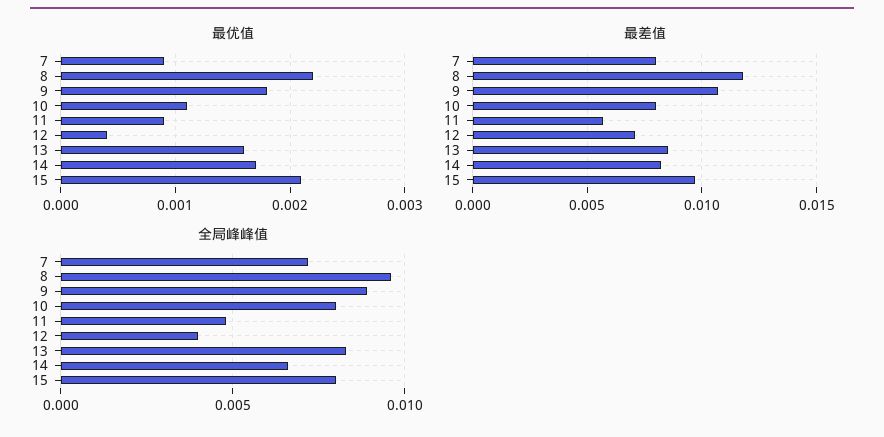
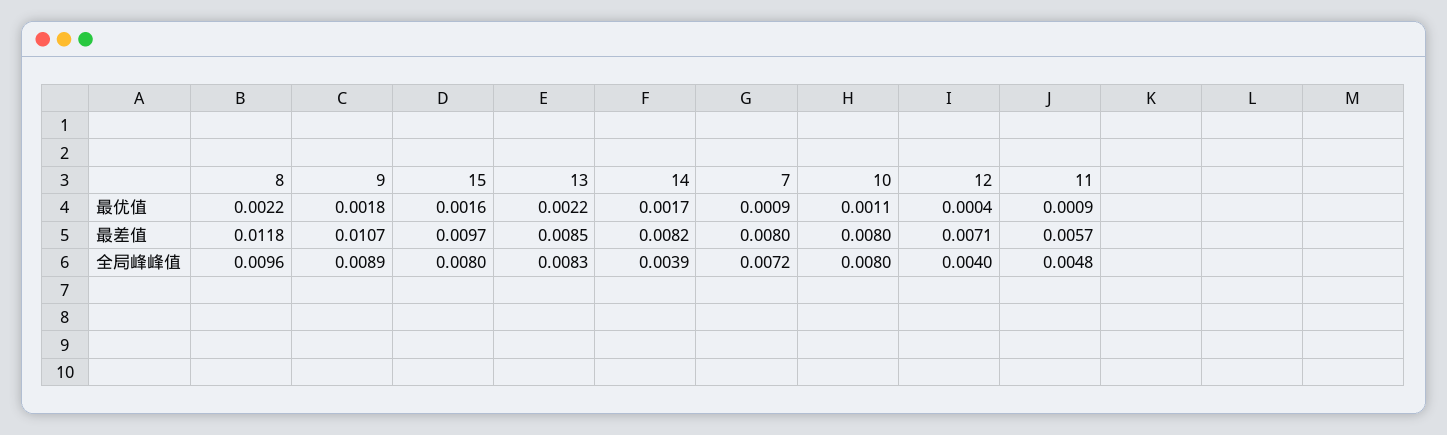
  {
    "最优值": {
      "7": 0.0009,
      "8": 0.0022,
      "9": 0.0018,
      "10": 0.0011,
      "11": 0.0009,
      "12": 0.0004,
-     "13": 0.0016,
+     "13": 0.0022,
      "14": 0.0017,
-     "15": 0.0021
+     "15": 0.0016
    },
    "最差值": {
      "7": 0.008,
      "8": 0.0118,
      "9": 0.0107,
      "10": 0.008,
      "11": 0.0057,
      "12": 0.0071,
      "13": 0.0085,
      "14": 0.0082,
      "15": 0.0097
    },
    "全局峰峰值": {
      "7": 0.0072,
      "8": 0.0096,
      "9": 0.0089,
      "10": 0.008,
      "11": 0.0048,
      "12": 0.004,
      "13": 0.0083,
-     "14": 0.0065,
+     "14": 0.0039,
      "15": 0.008
    }
  }

